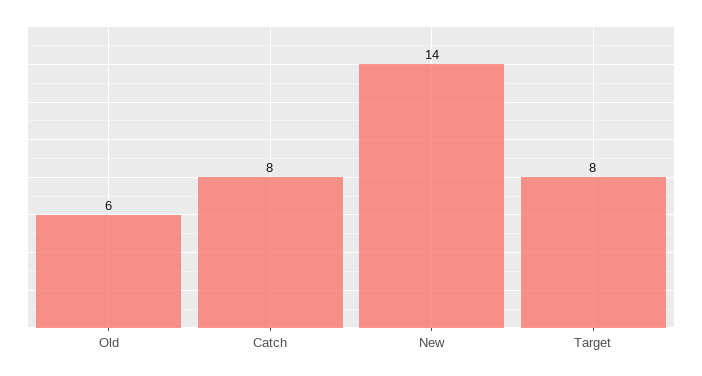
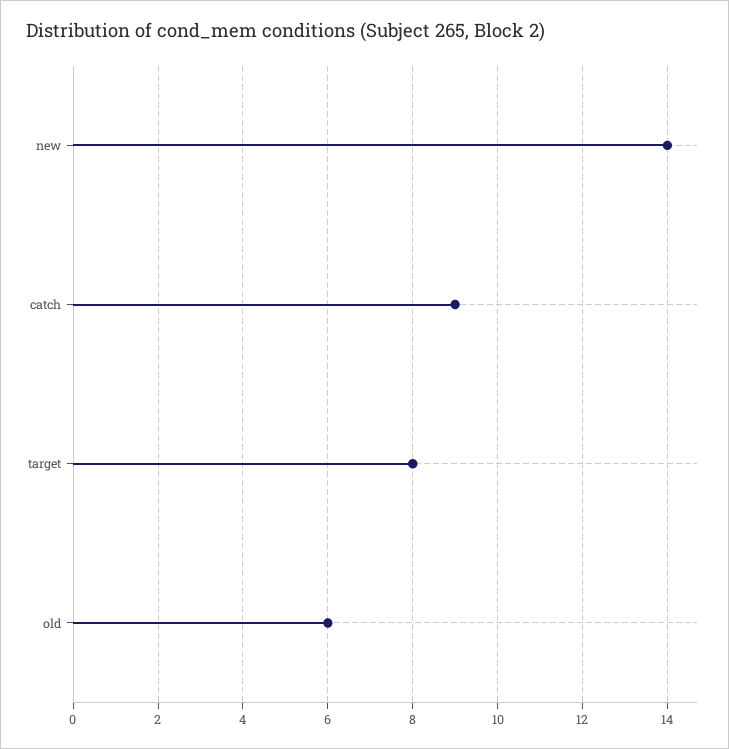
  {
    "Old": 6,
-   "Catch": 8,
+   "Catch": 9,
    "New": 14,
    "Target": 8
  }

